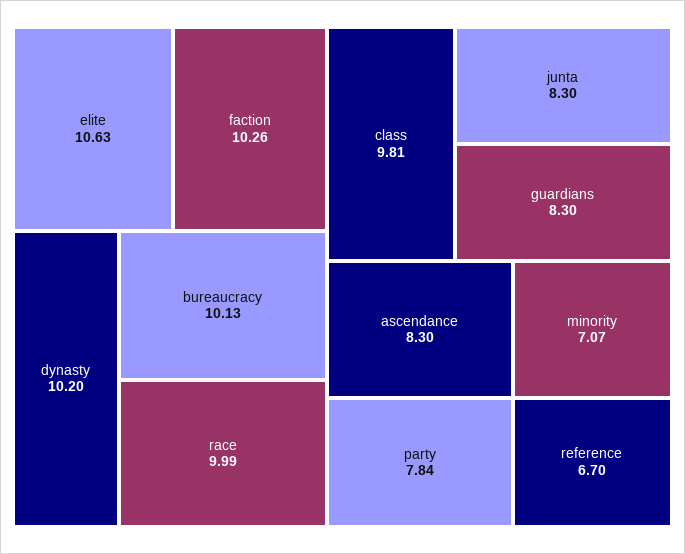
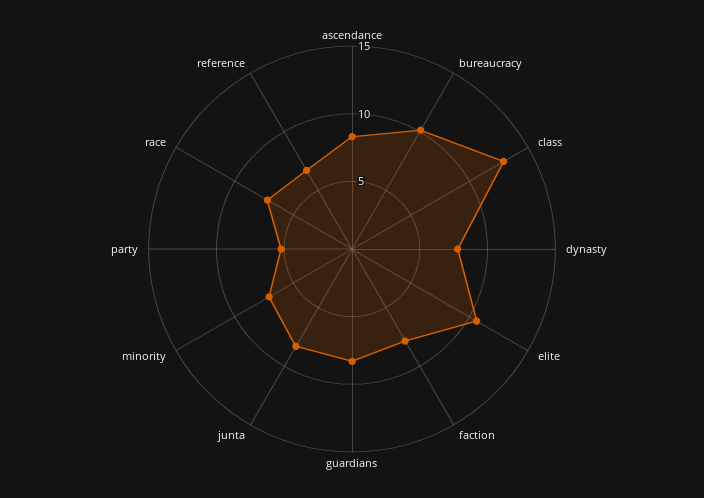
  {
    "elite": 10.63,
-   "faction": 10.26,
+   "faction": 8,
-   "dynasty": 10.2,
+   "dynasty": 8,
    "bureaucracy": 10.13,
-   "race": 9.99,
+   "race": 7,
-   "class": 9.81,
+   "class": 13,
    "junta": 8.3,
    "guardians": 8.3,
    "ascendance": 8.3,
-   "party": 7.84,
+   "party": 5,
    "minority": 7.07,
    "reference": 6.7
  }

